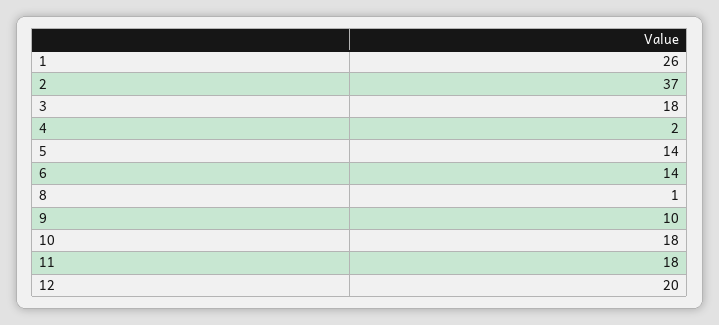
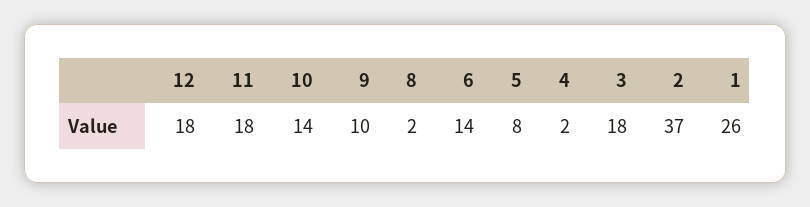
  {
    "1": 26,
    "2": 37,
    "3": 18,
    "4": 2,
-   "5": 14,
+   "5": 8,
    "6": 14,
-   "8": 1,
+   "8": 2,
    "9": 10,
-   "10": 18,
+   "10": 14,
    "11": 18,
-   "12": 20
+   "12": 18
  }

